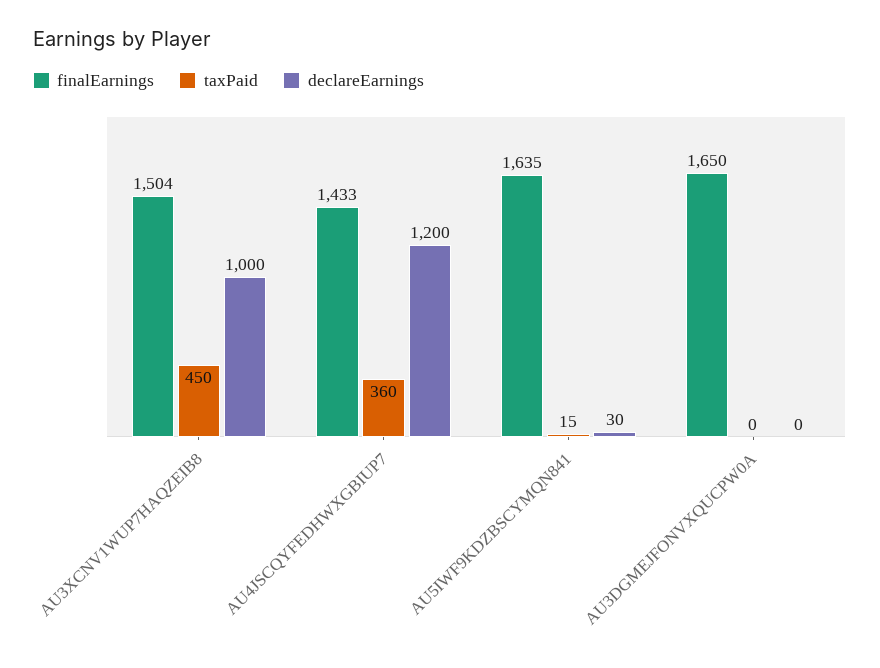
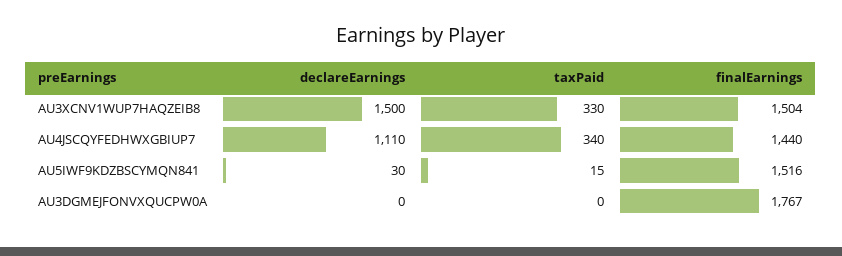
  {
    "finalEarnings": {
      "AU3XCNV1WUP7HAQZEIB8": 1504,
-     "AU4JSCQYFEDHWXGBIUP7": 1433,
+     "AU4JSCQYFEDHWXGBIUP7": 1440,
-     "AU5IWF9KDZBSCYMQN841": 1635,
+     "AU5IWF9KDZBSCYMQN841": 1516,
-     "AU3DGMEJFONVXQUCPW0A": 1650
+     "AU3DGMEJFONVXQUCPW0A": 1767
    },
    "taxPaid": {
-     "AU3XCNV1WUP7HAQZEIB8": 450,
+     "AU3XCNV1WUP7HAQZEIB8": 330,
-     "AU4JSCQYFEDHWXGBIUP7": 360,
+     "AU4JSCQYFEDHWXGBIUP7": 340,
      "AU5IWF9KDZBSCYMQN841": 15,
      "AU3DGMEJFONVXQUCPW0A": 0
    },
    "declareEarnings": {
-     "AU3XCNV1WUP7HAQZEIB8": 1000,
+     "AU3XCNV1WUP7HAQZEIB8": 1500,
-     "AU4JSCQYFEDHWXGBIUP7": 1200,
+     "AU4JSCQYFEDHWXGBIUP7": 1110,
      "AU5IWF9KDZBSCYMQN841": 30,
      "AU3DGMEJFONVXQUCPW0A": 0
    }
  }

